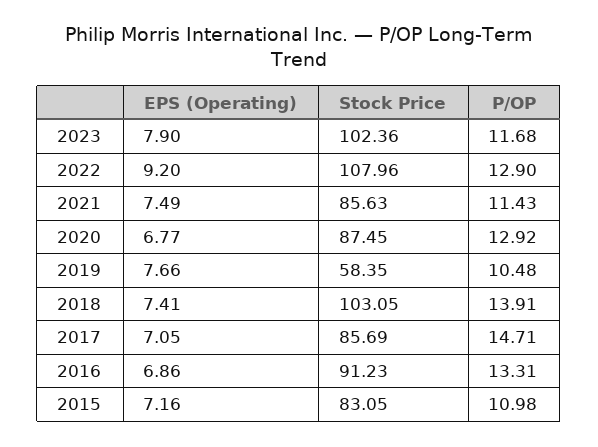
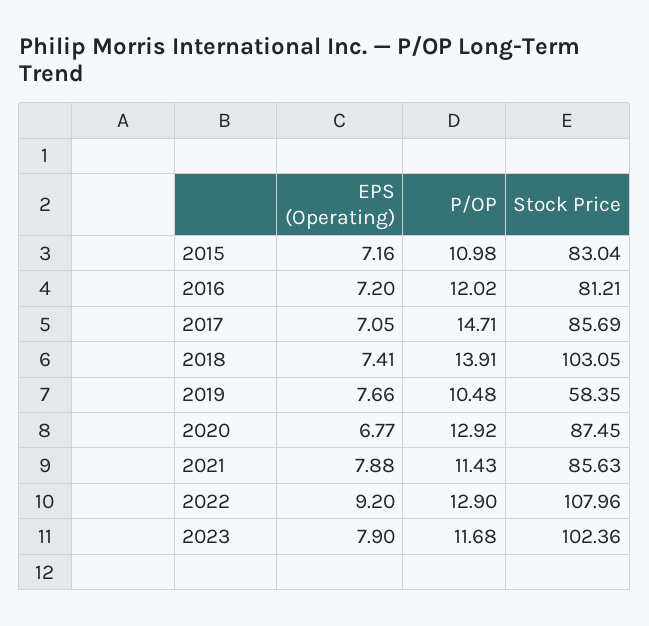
  {
    "EPS (Operating)": {
      "2023": 7.9,
      "2022": 9.2,
-     "2021": 7.49,
+     "2021": 7.88,
      "2020": 6.77,
      "2019": 7.66,
      "2018": 7.41,
      "2017": 7.05,
-     "2016": 6.86,
+     "2016": 7.2,
      "2015": 7.16
    },
    "Stock Price": {
      "2023": 102.36,
      "2022": 107.96,
      "2021": 85.63,
      "2020": 87.45,
      "2019": 58.35,
      "2018": 103.05,
      "2017": 85.69,
-     "2016": 91.23,
+     "2016": 81.21,
-     "2015": 83.05
+     "2015": 83.04
    },
    "P/OP": {
      "2023": 11.68,
      "2022": 12.9,
      "2021": 11.43,
      "2020": 12.92,
      "2019": 10.48,
      "2018": 13.91,
      "2017": 14.71,
-     "2016": 13.31,
+     "2016": 12.02,
      "2015": 10.98
    }
  }

